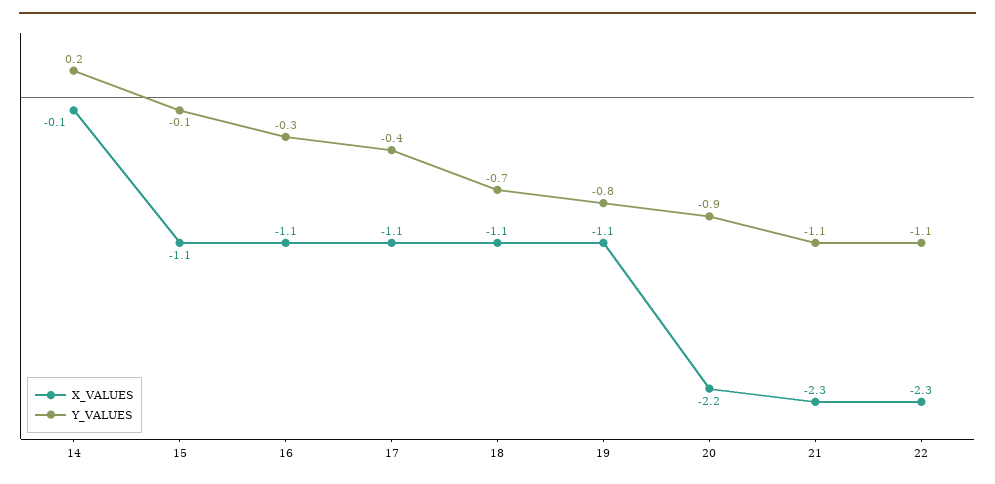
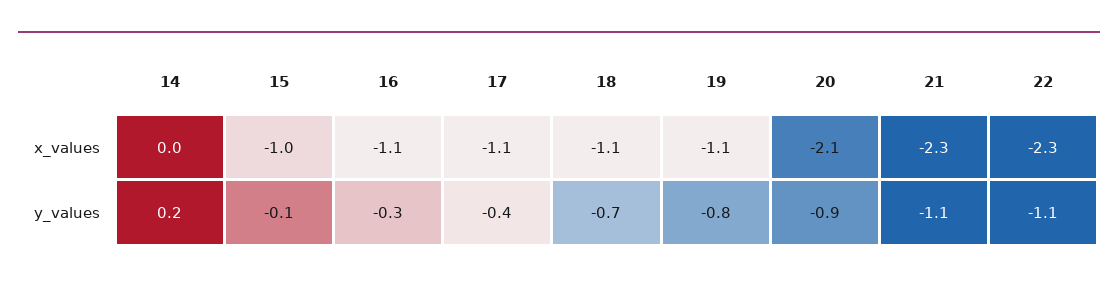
  {
    "X_VALUES": {
-     "14": -0.1,
+     "14": 0,
-     "15": -1.1,
+     "15": -1,
      "16": -1.1,
      "17": -1.1,
      "18": -1.1,
      "19": -1.1,
-     "20": -2.2,
+     "20": -2.1,
      "21": -2.3,
      "22": -2.3
    },
    "Y_VALUES": {
      "14": 0.2,
      "15": -0.1,
      "16": -0.3,
      "17": -0.4,
      "18": -0.7,
      "19": -0.8,
      "20": -0.9,
      "21": -1.1,
      "22": -1.1
    }
  }

